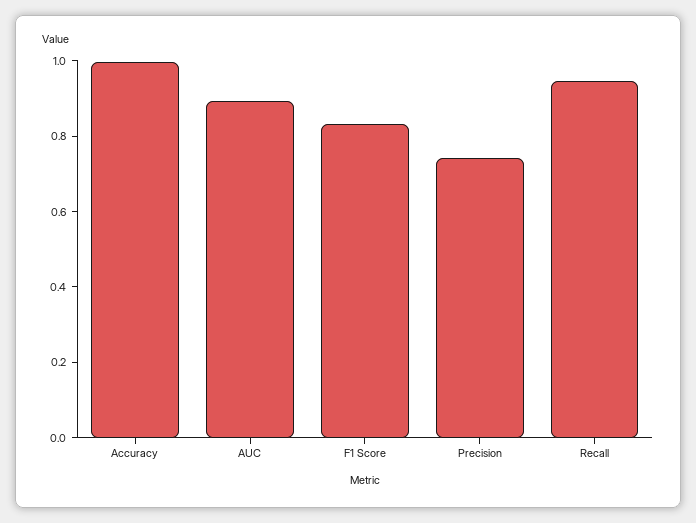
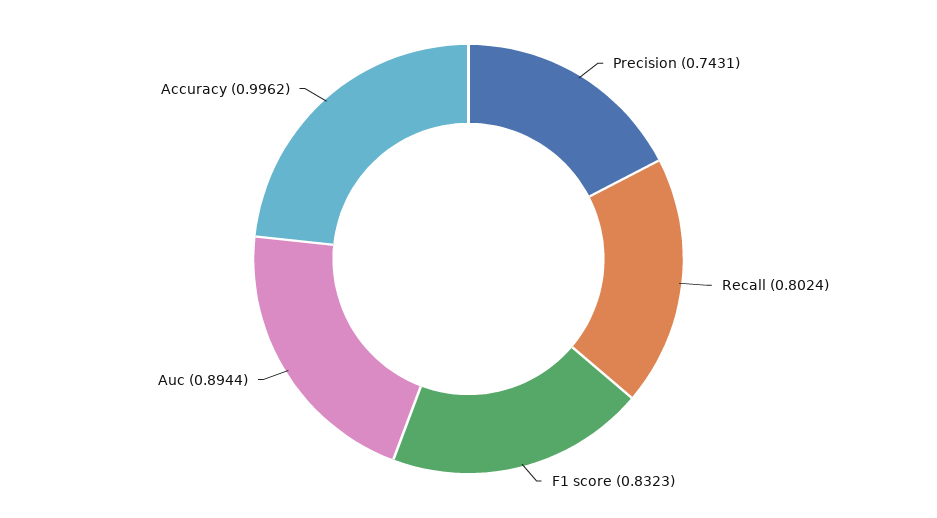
  {
    "Accuracy": 0.9962,
    "AUC": 0.8944,
    "F1 Score": 0.8323,
    "Precision": 0.7431,
-   "Recall": 0.95
+   "Recall": 0.8024
  }

